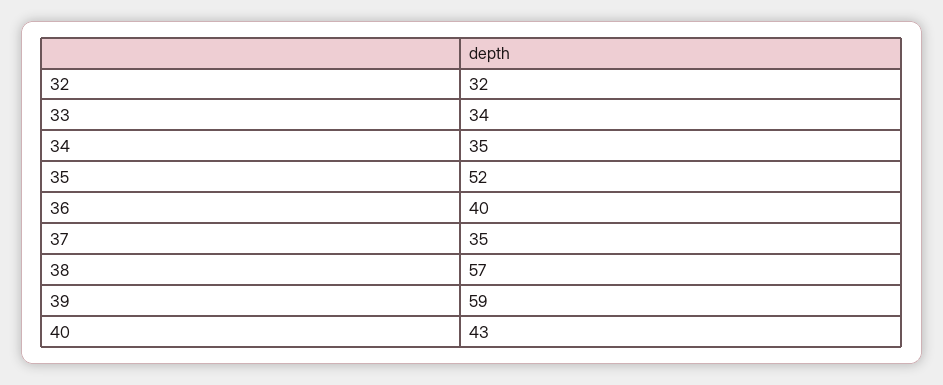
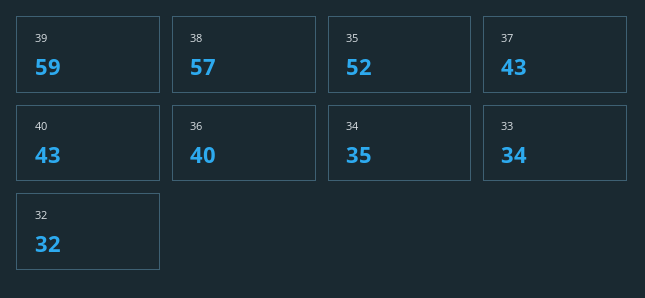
  {
    "32": 32,
    "33": 34,
    "34": 35,
    "35": 52,
    "36": 40,
-   "37": 35,
+   "37": 43,
    "38": 57,
    "39": 59,
    "40": 43
  }

